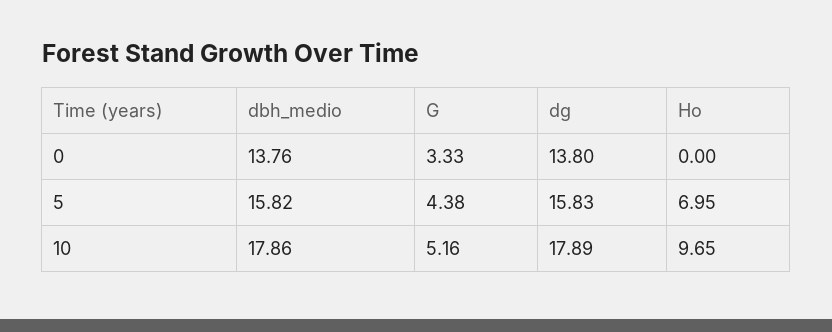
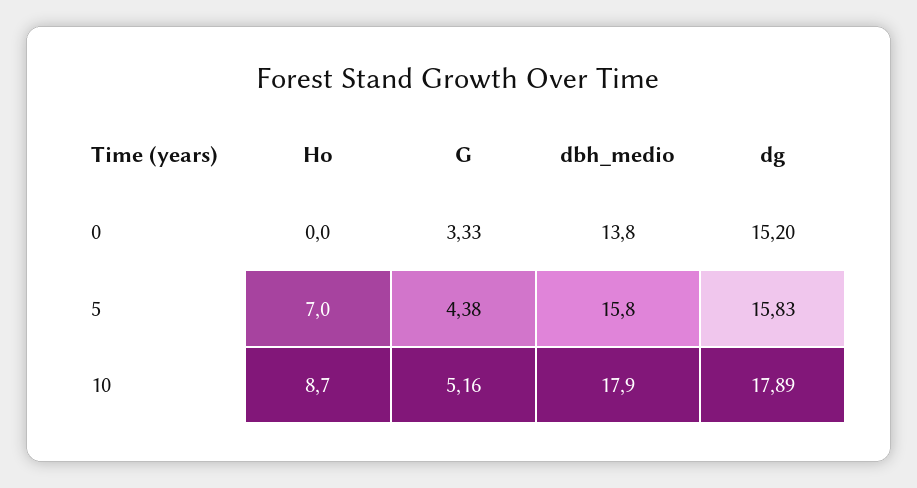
  {
    "dbh_medio": {
      "0": 13.76,
      "5": 15.82,
      "10": 17.86
    },
    "G": {
      "0": 3.33,
      "5": 4.38,
      "10": 5.16
    },
    "dg": {
-     "0": 13.8,
+     "0": 15.2,
      "5": 15.83,
      "10": 17.89
    },
    "Ho": {
      "0": 0,
      "5": 6.95,
-     "10": 9.65
+     "10": 8.7
    }
  }

